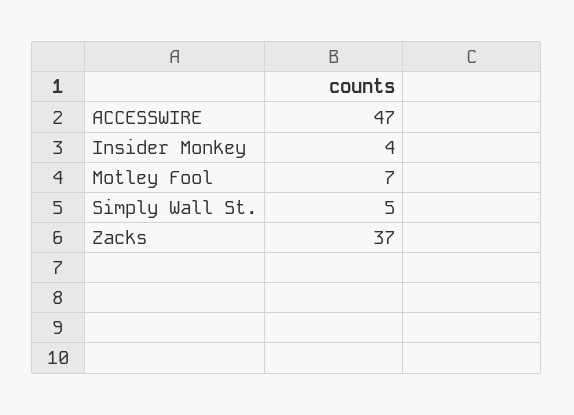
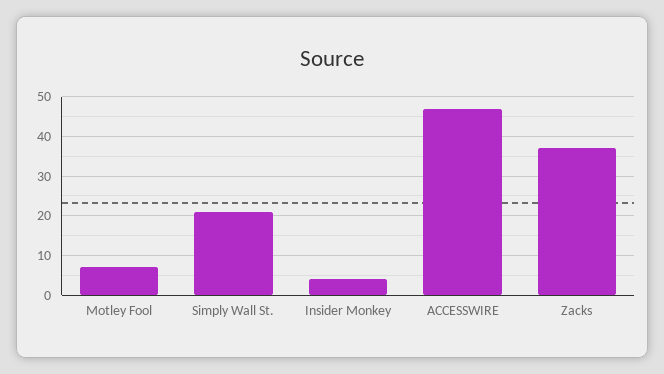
  {
    "ACCESSWIRE": 47,
    "Insider Monkey": 4,
    "Motley Fool": 7,
-   "Simply Wall St.": 5,
+   "Simply Wall St.": 20,
    "Zacks": 37
  }

